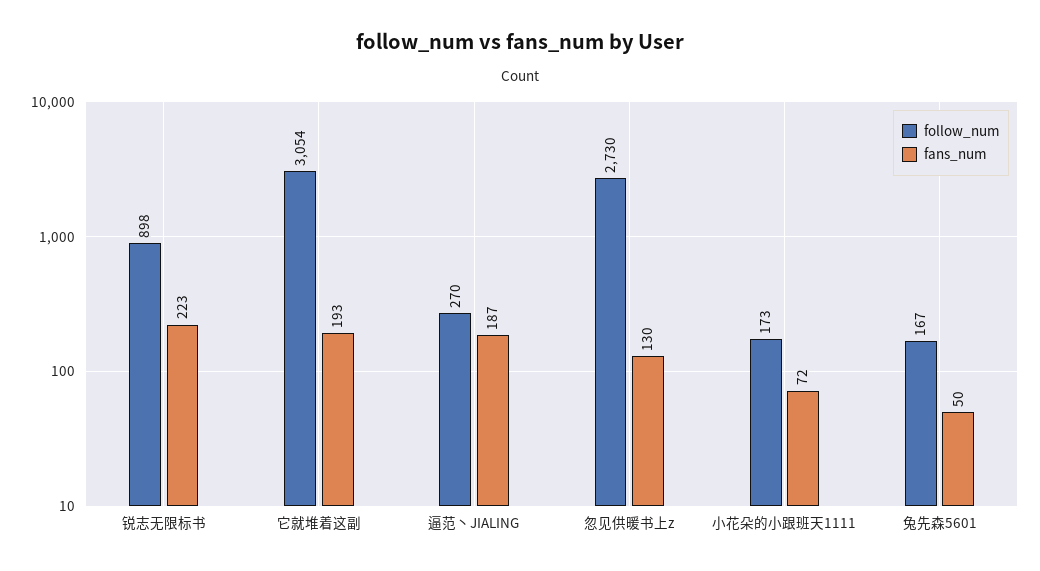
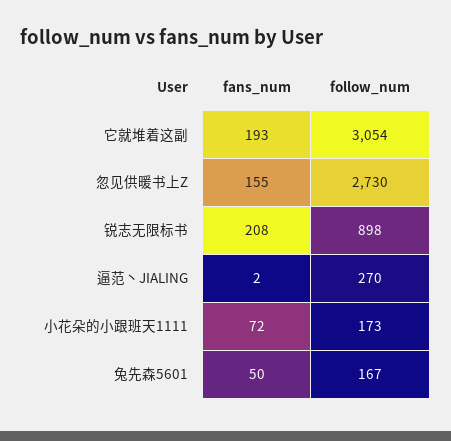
  {
    "follow_num": {
      "锐志无限标书": 898,
      "它就堆着这副": 3054,
      "逼范丶JIALING": 270,
      "忽见供暖书上z": 2730,
      "小花朵的小跟班天1111": 173,
      "兔先森5601": 167
    },
    "fans_num": {
-     "锐志无限标书": 223,
+     "锐志无限标书": 208,
      "它就堆着这副": 193,
-     "逼范丶JIALING": 187,
+     "逼范丶JIALING": 2,
-     "忽见供暖书上z": 130,
+     "忽见供暖书上z": 155,
      "小花朵的小跟班天1111": 72,
      "兔先森5601": 50
    }
  }

